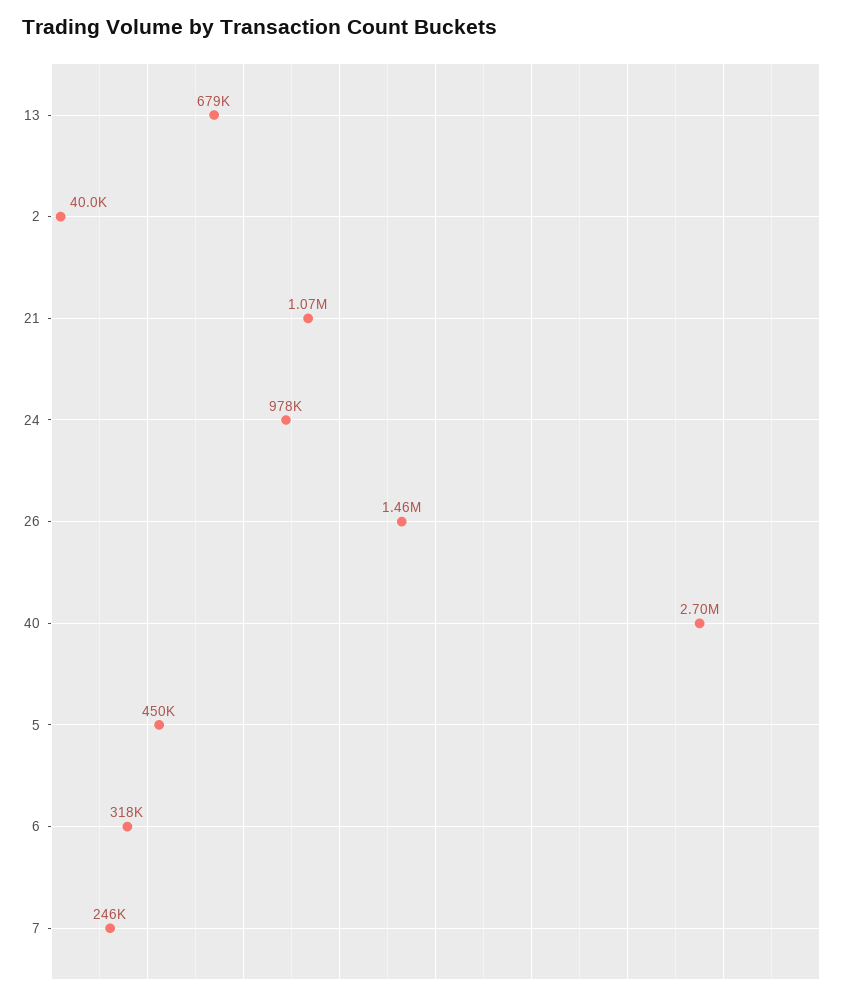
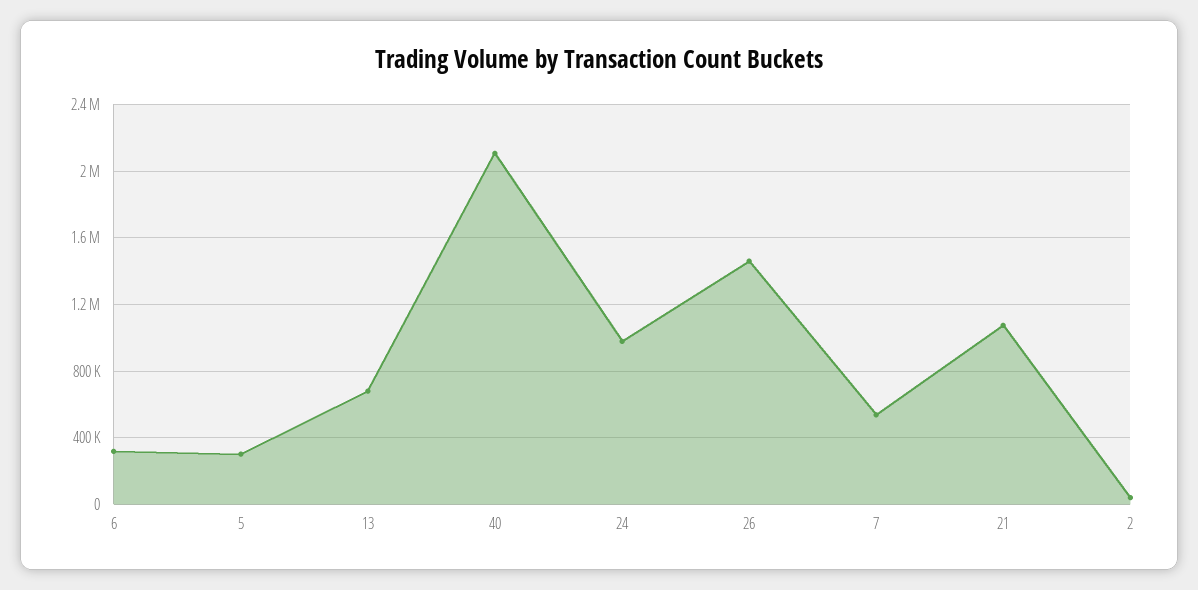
  {
    "13": 679000,
    "2": 40000,
    "21": 1070000,
    "24": 978000,
    "26": 1460000,
-   "40": 2700000,
+   "40": 2100000,
-   "5": 450000,
+   "5": 300000,
    "6": 318000,
-   "7": 246000
+   "7": 550000
  }

